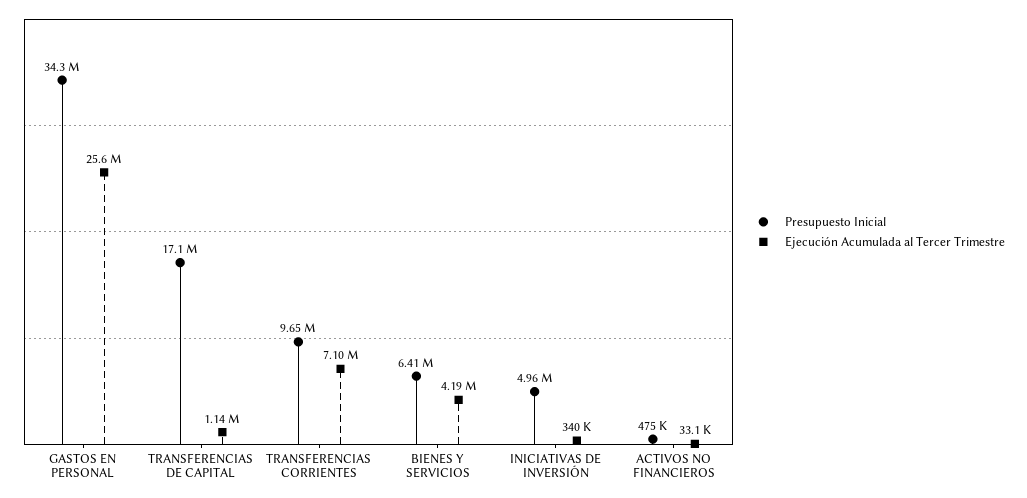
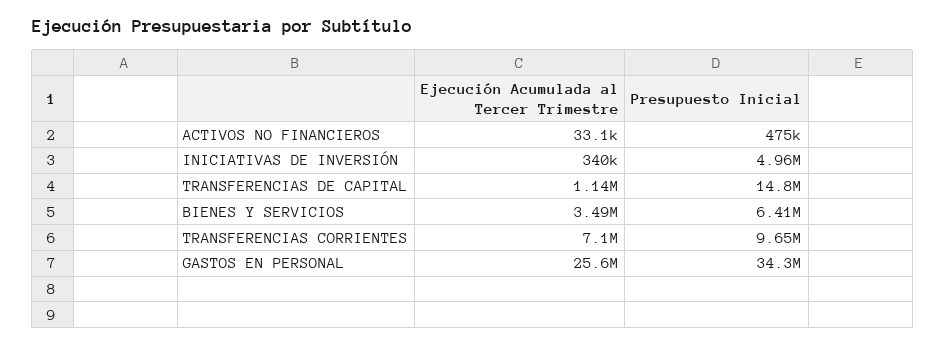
  {
    "Presupuesto Inicial": {
      "GASTOS EN PERSONAL": 34300000,
-     "TRANSFERENCIAS DE CAPITAL": 17100000,
+     "TRANSFERENCIAS DE CAPITAL": 14800000,
      "TRANSFERENCIAS CORRIENTES": 9650000,
      "BIENES Y SERVICIOS": 6410000,
      "INICIATIVAS DE INVERSIÓN": 4960000,
      "ACTIVOS NO FINANCIEROS": 475000
    },
    "Ejecución Acumulada al Tercer Trimestre": {
      "GASTOS EN PERSONAL": 25600000,
      "TRANSFERENCIAS DE CAPITAL": 1140000,
      "TRANSFERENCIAS CORRIENTES": 7100000,
-     "BIENES Y SERVICIOS": 4190000,
+     "BIENES Y SERVICIOS": 3490000,
      "INICIATIVAS DE INVERSIÓN": 340000,
      "ACTIVOS NO FINANCIEROS": 33100
    }
  }

